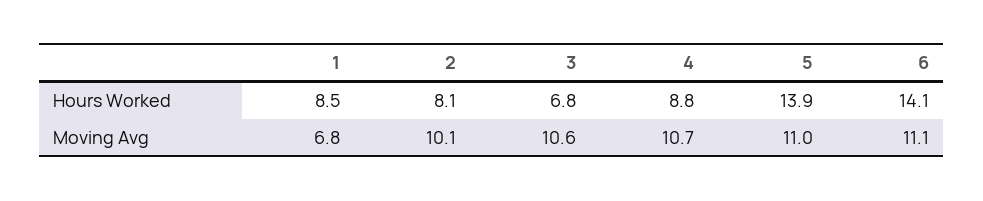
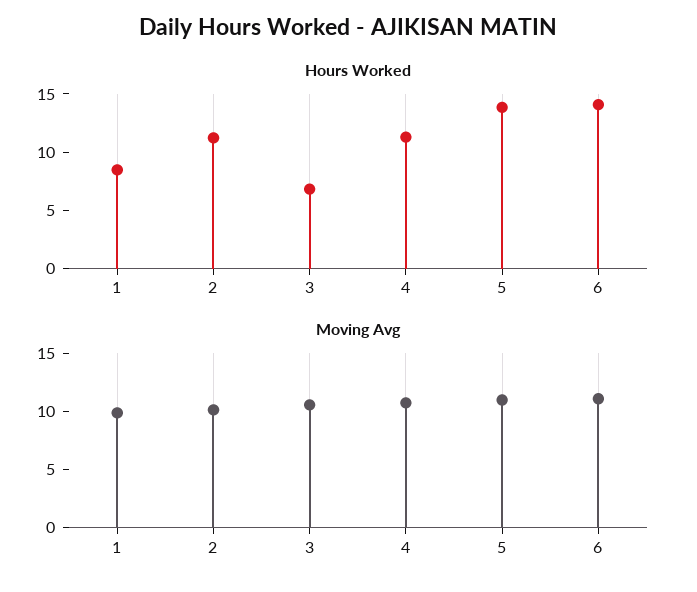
  {
    "Hours Worked": {
      "1": 8.5,
-     "2": 8.1,
+     "2": 11,
      "3": 6.8,
-     "4": 8.8,
+     "4": 11,
      "5": 13.9,
      "6": 14.1
    },
    "Moving Avg": {
-     "1": 6.8,
+     "1": 10,
      "2": 10.1,
      "3": 10.6,
      "4": 10.7,
      "5": 11,
      "6": 11.1
    }
  }

